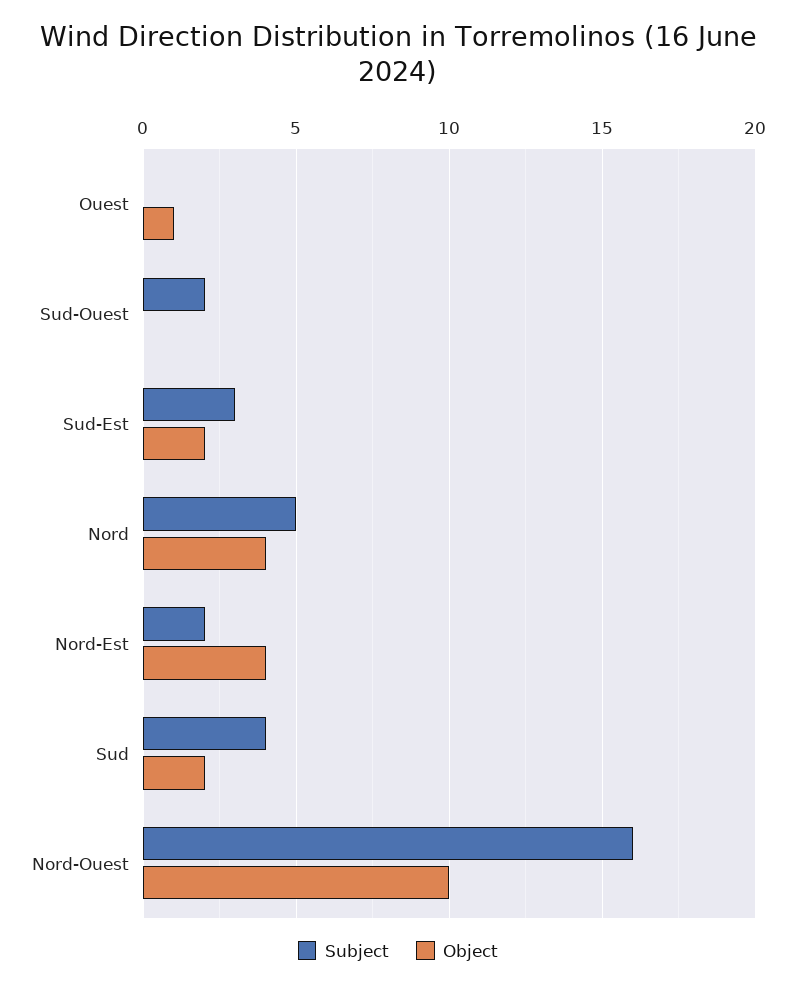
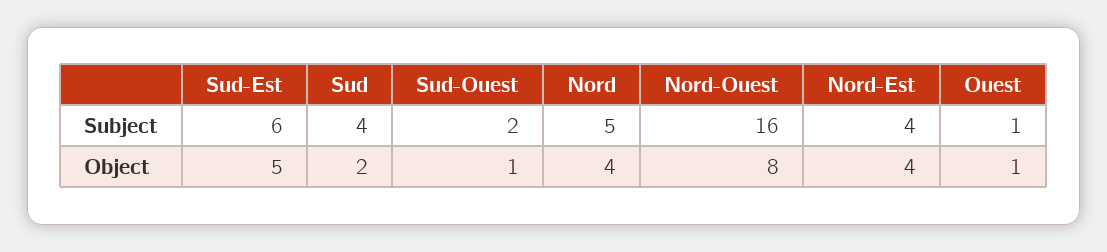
  {
    "Subject": {
-     "Ouest": 0,
+     "Ouest": 1,
      "Sud-Ouest": 2,
-     "Sud-Est": 3,
+     "Sud-Est": 6,
      "Nord": 5,
-     "Nord-Est": 2,
+     "Nord-Est": 4,
      "Sud": 4,
      "Nord-Ouest": 16
    },
    "Object": {
      "Ouest": 1,
-     "Sud-Ouest": 0,
+     "Sud-Ouest": 1,
-     "Sud-Est": 2,
+     "Sud-Est": 5,
      "Nord": 4,
      "Nord-Est": 4,
      "Sud": 2,
-     "Nord-Ouest": 10
+     "Nord-Ouest": 8
    }
  }

